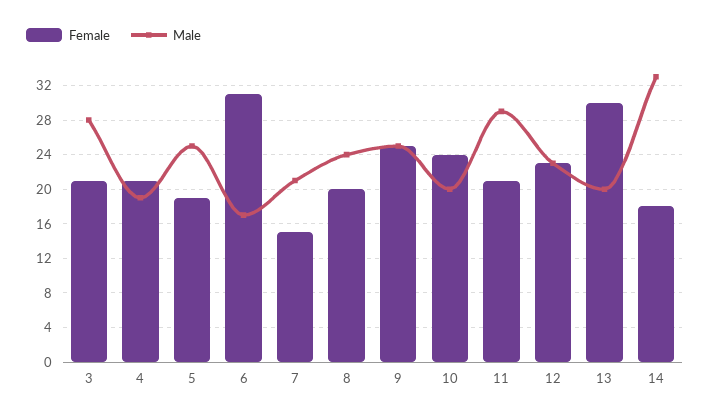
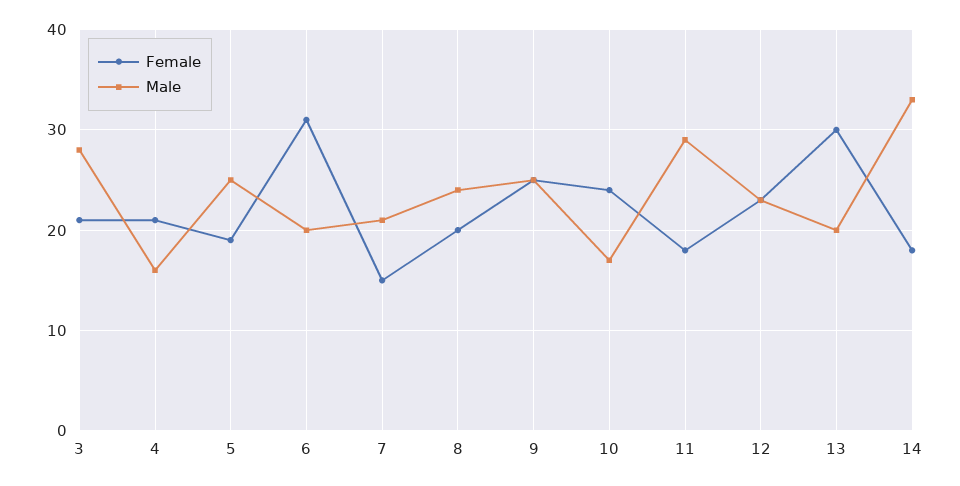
  {
    "Female": {
      "3": 21,
      "4": 21,
      "5": 19,
      "6": 31,
      "7": 15,
      "8": 20,
      "9": 25,
      "10": 24,
-     "11": 21,
+     "11": 18,
      "12": 23,
      "13": 30,
      "14": 18
    },
    "Male": {
      "3": 28,
-     "4": 19,
+     "4": 16,
      "5": 25,
-     "6": 17,
+     "6": 20,
      "7": 21,
      "8": 24,
      "9": 25,
-     "10": 20,
+     "10": 17,
      "11": 29,
      "12": 23,
      "13": 20,
      "14": 33
    }
  }

